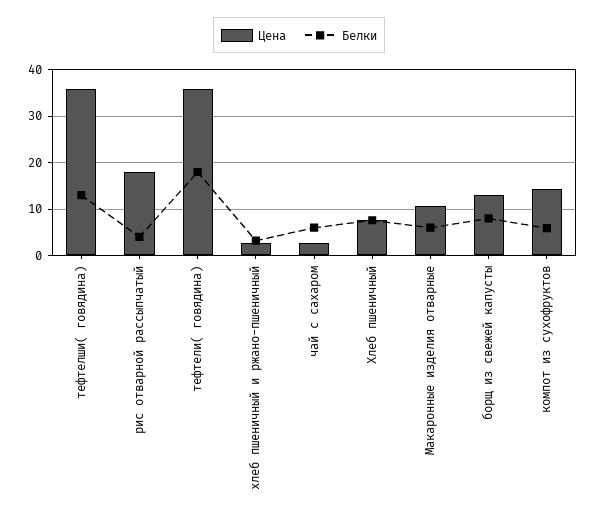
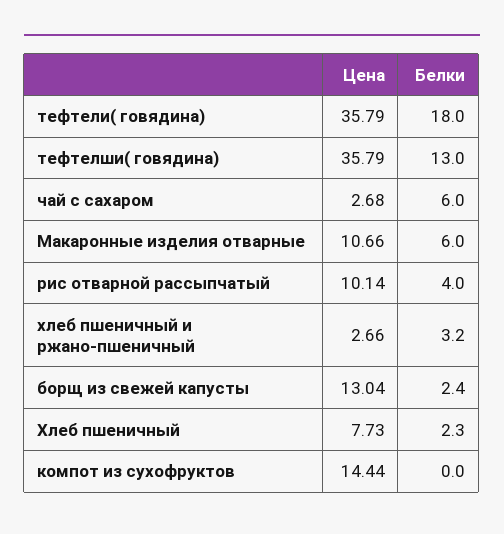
  {
    "Цена": {
      "тефтелши( говядина)": 35.79,
-     "рис отварной рассыпчатый": 18,
+     "рис отварной рассыпчатый": 10.14,
      "тефтели( говядина)": 35.79,
      "хлеб пшеничный и ржано-пшеничный": 2.66,
      "чай с сахаром": 2.68,
      "Хлеб пшеничный": 7.73,
      "Макаронные изделия отварные": 10.66,
      "борщ из свежей капусты": 13.04,
      "компот из сухофруктов": 14.44
    },
    "Белки": {
      "тефтелши( говядина)": 13,
      "рис отварной рассыпчатый": 4,
      "тефтели( говядина)": 18,
      "хлеб пшеничный и ржано-пшеничный": 3.2,
      "чай с сахаром": 6,
-     "Хлеб пшеничный": 8,
+     "Хлеб пшеничный": 2.3,
      "Макаронные изделия отварные": 6,
-     "борщ из свежей капусты": 8,
+     "борщ из свежей капусты": 2.4,
-     "компот из сухофруктов": 6
+     "компот из сухофруктов": 0
    }
  }

